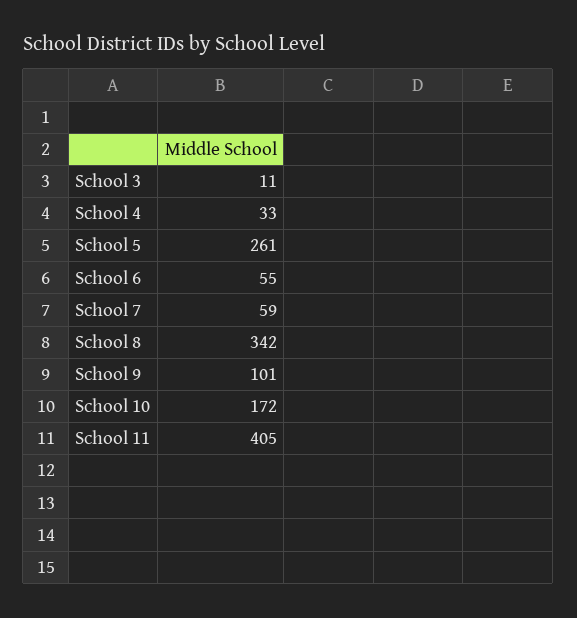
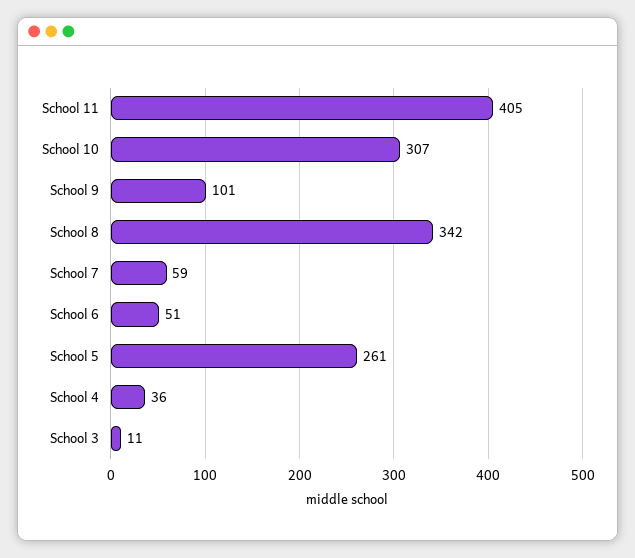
  {
    "School 3": 11,
-   "School 4": 33,
+   "School 4": 36,
    "School 5": 261,
-   "School 6": 55,
+   "School 6": 51,
    "School 7": 59,
    "School 8": 342,
    "School 9": 101,
-   "School 10": 172,
+   "School 10": 307,
    "School 11": 405
  }

